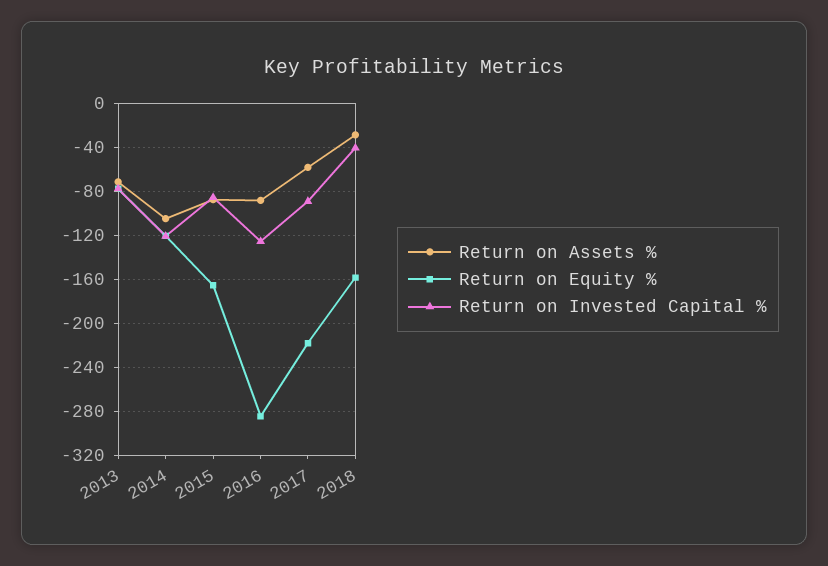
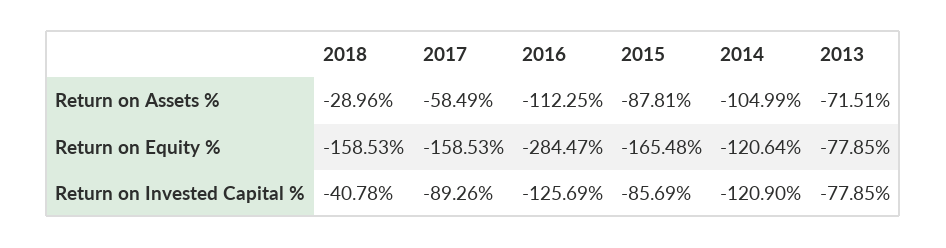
  {
    "Return on Assets %": {
      "2013": -71.51,
      "2014": -104.99,
      "2015": -87.81,
-     "2016": -90,
+     "2016": -112.25,
      "2017": -58.49,
      "2018": -28.96
    },
    "Return on Equity %": {
      "2013": -77.85,
      "2014": -120.64,
      "2015": -165.48,
      "2016": -284.47,
-     "2017": -220,
+     "2017": -158.53,
      "2018": -158.53
    },
    "Return on Invested Capital %": {
      "2013": -77.85,
      "2014": -120.9,
      "2015": -85.69,
      "2016": -125.69,
      "2017": -89.26,
      "2018": -40.78
    }
  }

